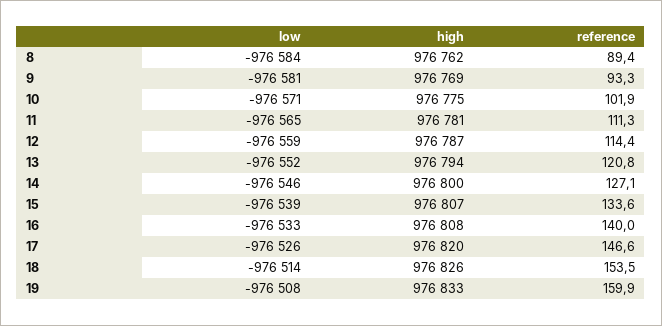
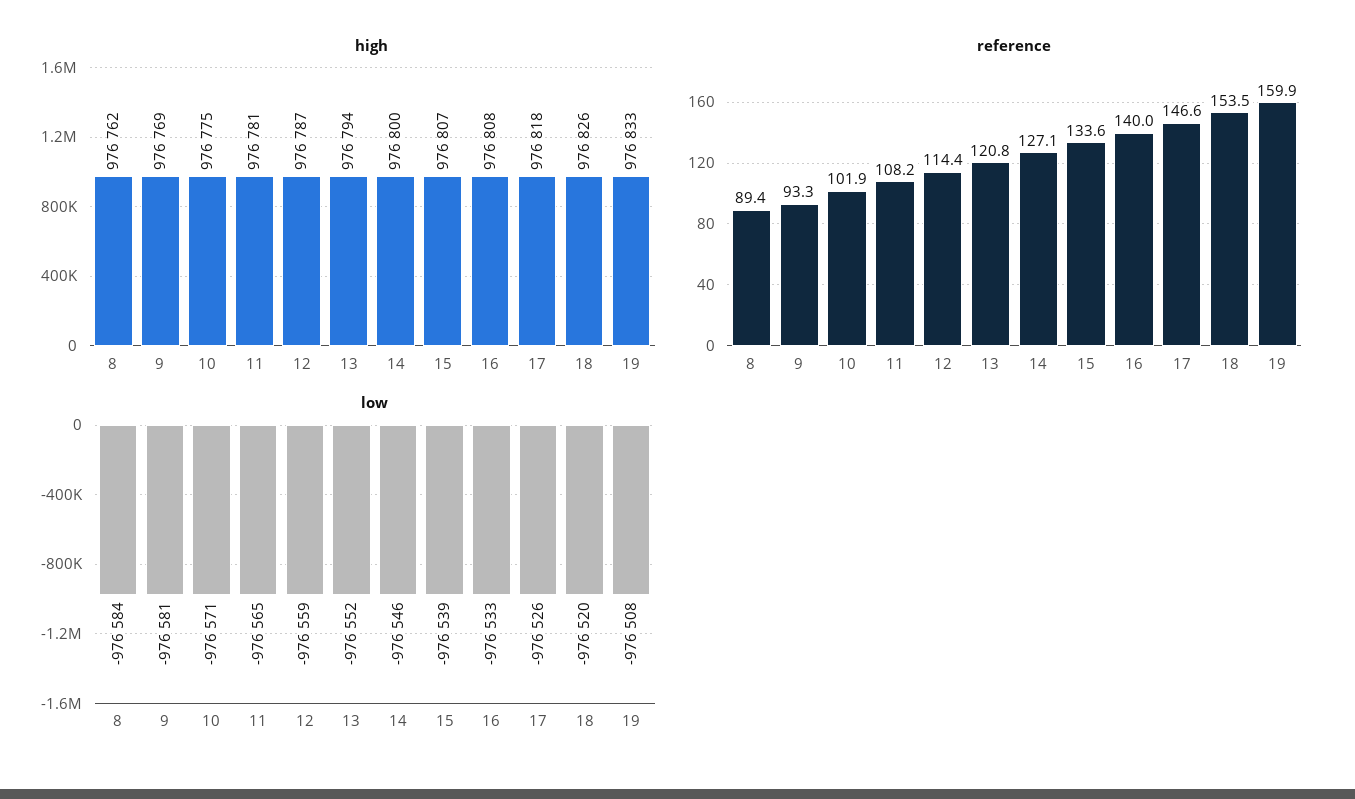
  {
    "low": {
      "8": -976584,
      "9": -976581,
      "10": -976571,
      "11": -976565,
      "12": -976559,
      "13": -976552,
      "14": -976546,
      "15": -976539,
      "16": -976533,
      "17": -976526,
-     "18": -976514,
+     "18": -976520,
      "19": -976508
    },
    "high": {
      "8": 976762,
      "9": 976769,
      "10": 976775,
      "11": 976781,
      "12": 976787,
      "13": 976794,
      "14": 976800,
      "15": 976807,
      "16": 976808,
-     "17": 976820,
+     "17": 976818,
      "18": 976826,
      "19": 976833
    },
    "reference": {
      "8": 89.4,
      "9": 93.3,
      "10": 101.9,
-     "11": 111.3,
+     "11": 108.2,
      "12": 114.4,
      "13": 120.8,
      "14": 127.1,
      "15": 133.6,
      "16": 140,
      "17": 146.6,
      "18": 153.5,
      "19": 159.9
    }
  }

